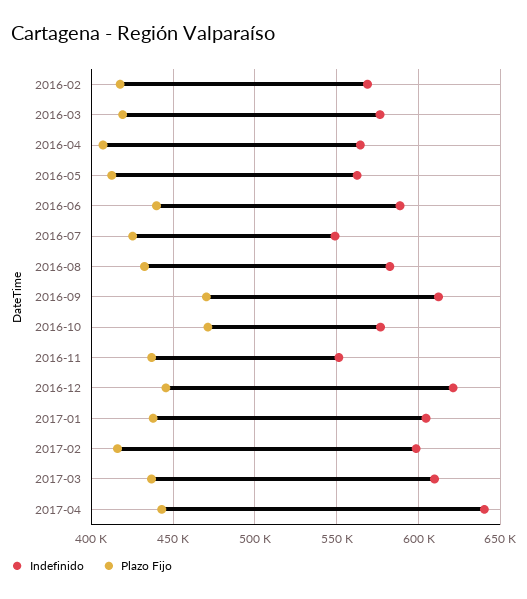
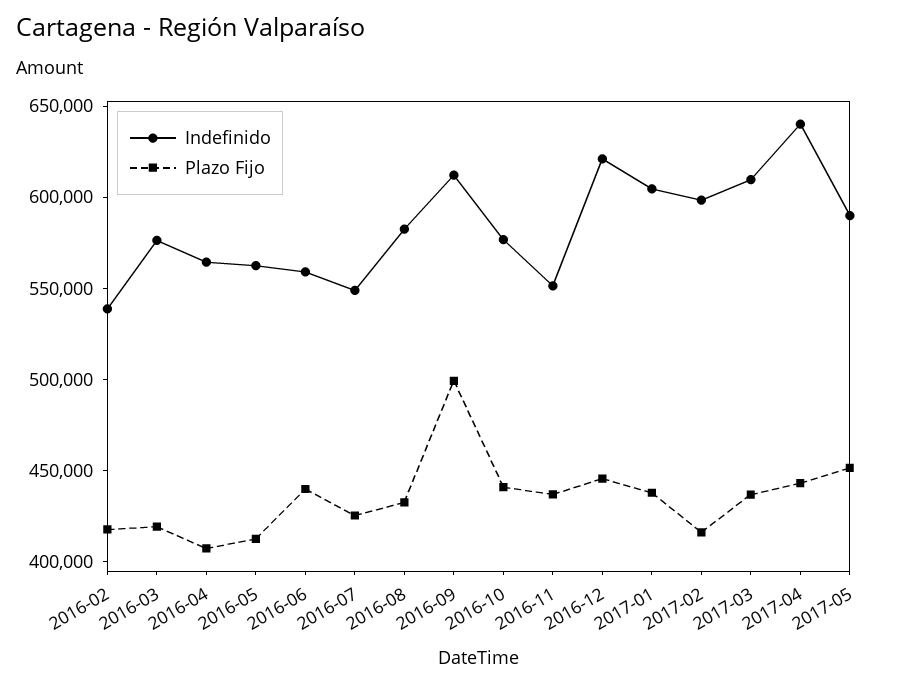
  {
    "Indefinido": {
-     "2016-02": 570000,
+     "2016-02": 540000,
      "2016-03": 575000,
      "2016-04": 565000,
      "2016-05": 560000,
-     "2016-06": 590000,
+     "2016-06": 560000,
      "2016-07": 550000,
      "2016-08": 585000,
      "2016-09": 610000,
      "2016-10": 575000,
      "2016-11": 550000,
      "2016-12": 620000,
      "2017-01": 605000,
      "2017-02": 600000,
      "2017-03": 610000,
-     "2017-04": 640000
+     "2017-04": 640000,
+     "2017-05": 590000
    },
    "Plazo Fijo": {
      "2016-02": 420000,
      "2016-03": 420000,
      "2016-04": 405000,
      "2016-05": 410000,
      "2016-06": 440000,
      "2016-07": 425000,
      "2016-08": 430000,
-     "2016-09": 470000,
+     "2016-09": 500000,
-     "2016-10": 470000,
+     "2016-10": 440000,
      "2016-11": 435000,
      "2016-12": 445000,
      "2017-01": 440000,
      "2017-02": 415000,
      "2017-03": 435000,
-     "2017-04": 445000
+     "2017-04": 445000,
+     "2017-05": 450000
    }
  }

